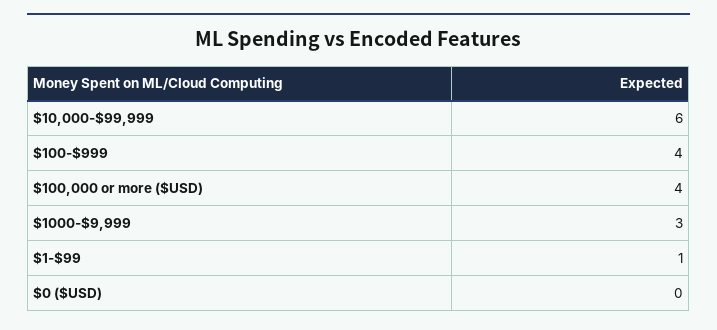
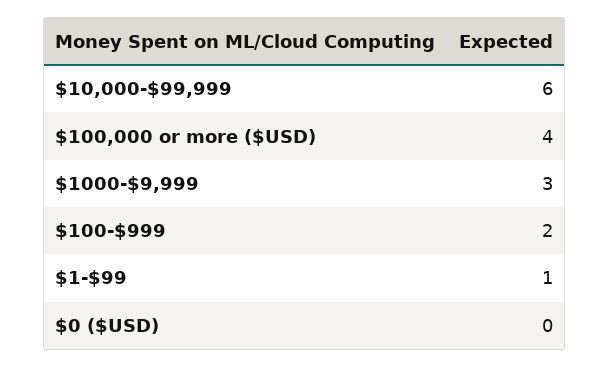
  {
    "$10,000-$99,999": 6,
-   "$100-$999": 4,
+   "$100-$999": 2,
    "$100,000 or more ($USD)": 4,
    "$1000-$9,999": 3,
    "$1-$99": 1,
    "$0 ($USD)": 0
  }

